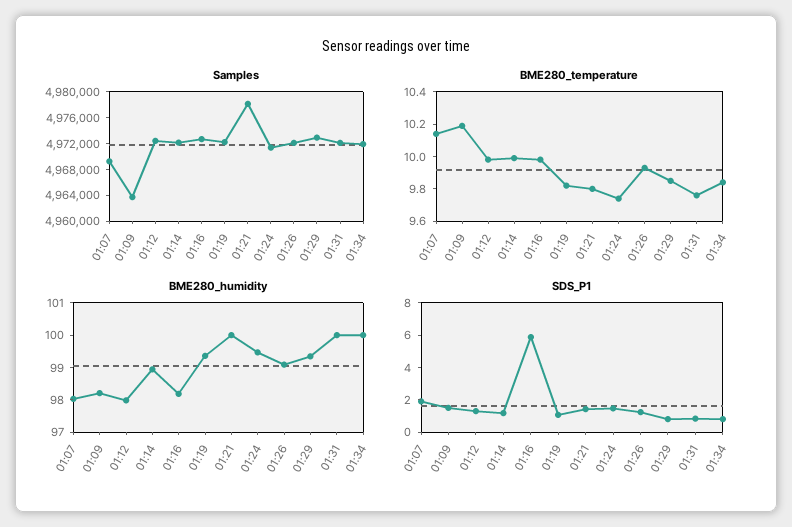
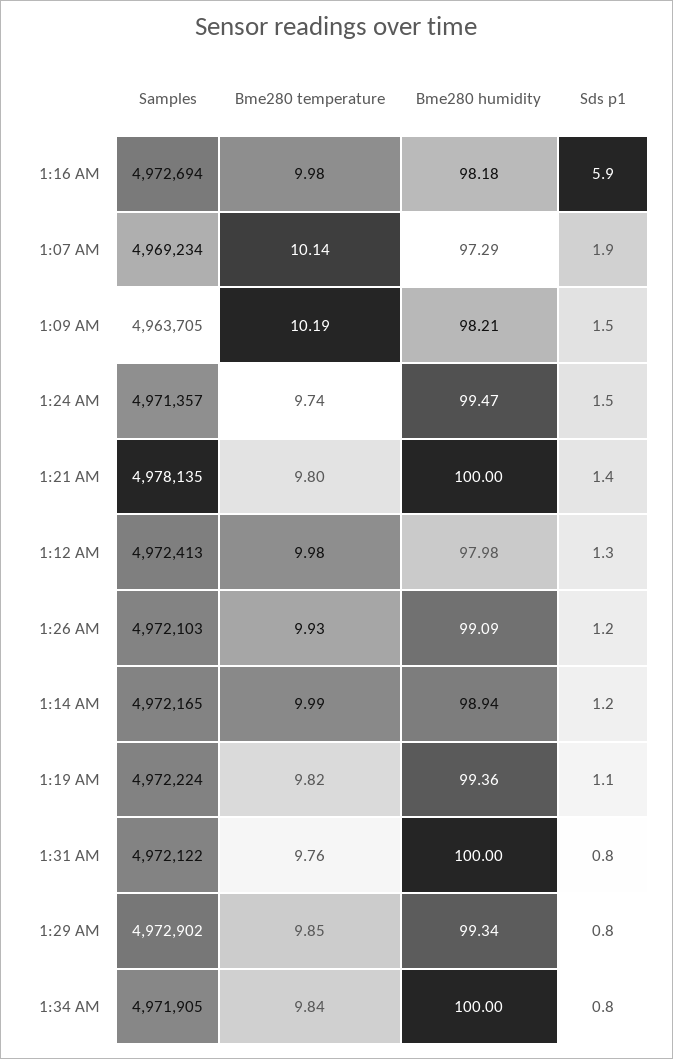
  {
    "Samples": {
      "01:07": 4969234,
      "01:09": 4963705,
      "01:12": 4972413,
      "01:14": 4972165,
      "01:16": 4972694,
      "01:19": 4972224,
      "01:21": 4978135,
      "01:24": 4971357,
      "01:26": 4972103,
      "01:29": 4972902,
      "01:31": 4972122,
      "01:34": 4971905
    },
    "BME280_temperature": {
      "01:07": 10.14,
      "01:09": 10.19,
      "01:12": 9.98,
      "01:14": 9.99,
      "01:16": 9.98,
      "01:19": 9.82,
      "01:21": 9.8,
      "01:24": 9.74,
      "01:26": 9.93,
      "01:29": 9.85,
      "01:31": 9.76,
      "01:34": 9.84
    },
    "BME280_humidity": {
-     "01:07": 98,
+     "01:07": 97.29,
      "01:09": 98.21,
      "01:12": 97.98,
      "01:14": 98.94,
      "01:16": 98.18,
      "01:19": 99.36,
      "01:21": 100,
      "01:24": 99.47,
      "01:26": 99.09,
      "01:29": 99.34,
      "01:31": 100,
      "01:34": 100
    },
    "SDS_P1": {
      "01:07": 1.9,
      "01:09": 1.5,
      "01:12": 1.3,
      "01:14": 1.2,
      "01:16": 5.9,
      "01:19": 1.1,
      "01:21": 1.4,
      "01:24": 1.5,
      "01:26": 1.2,
      "01:29": 0.8,
      "01:31": 0.8,
      "01:34": 0.8
    }
  }

